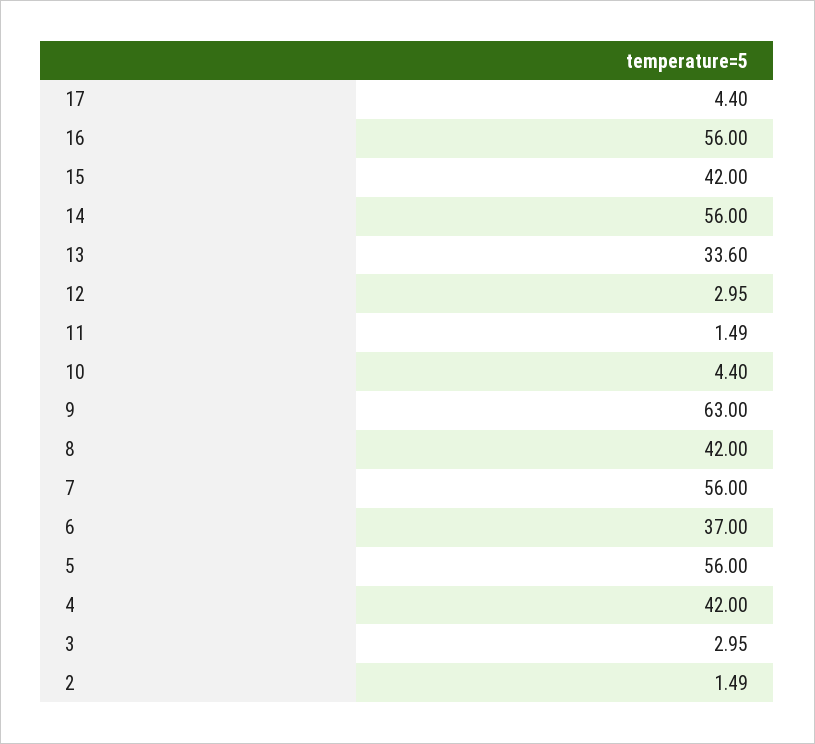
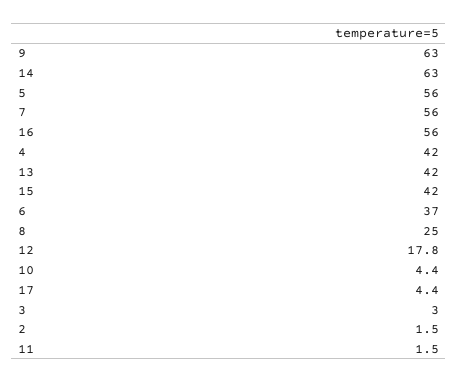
  {
    "17": 4.4,
    "16": 56,
    "15": 42,
-   "14": 56,
+   "14": 63,
-   "13": 33.6,
+   "13": 42,
-   "12": 2.95,
+   "12": 17.8,
    "11": 1.49,
    "10": 4.4,
    "9": 63,
-   "8": 42,
+   "8": 25,
    "7": 56,
    "6": 37,
    "5": 56,
    "4": 42,
    "3": 2.95,
    "2": 1.49
  }

